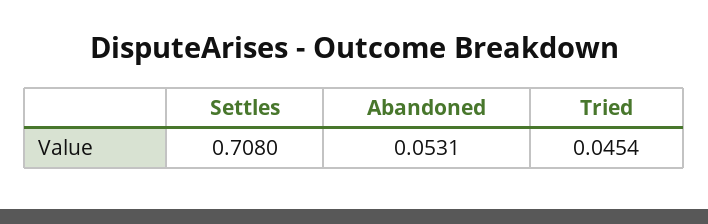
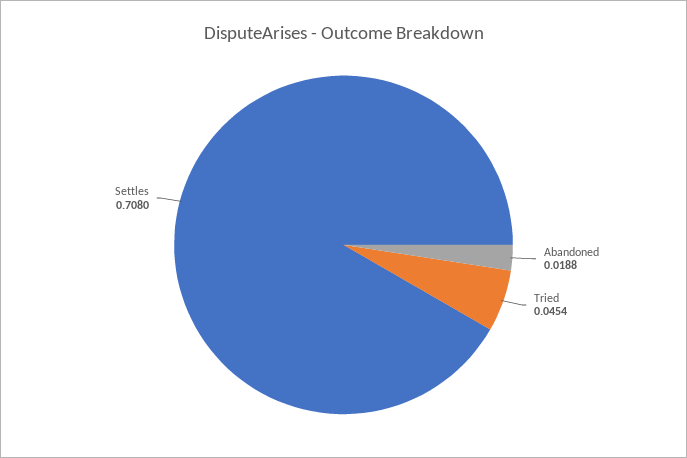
  {
    "Settles": 0.708,
-   "Abandoned": 0.0531,
+   "Abandoned": 0.0188,
    "Tried": 0.0454
  }

